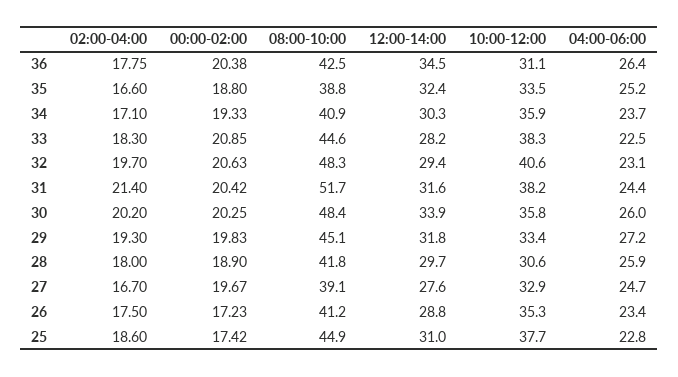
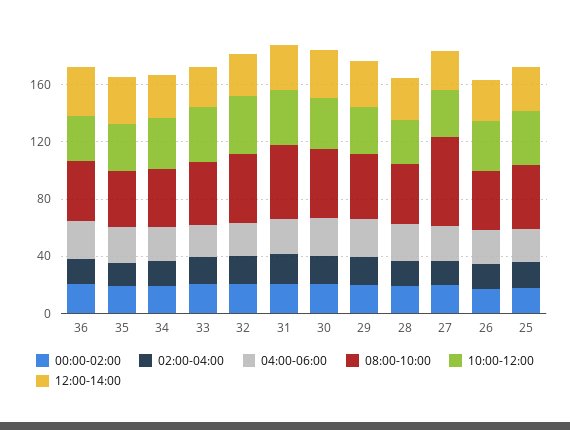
  {
    "02:00-04:00": {
      "36": 17.75,
      "35": 16.6,
      "34": 17.1,
      "33": 18.3,
      "32": 19.7,
      "31": 21.4,
      "30": 20.2,
      "29": 19.3,
      "28": 18,
      "27": 16.7,
      "26": 17.5,
      "25": 18.6
    },
    "00:00-02:00": {
      "36": 20.38,
      "35": 18.8,
      "34": 19.33,
      "33": 20.85,
      "32": 20.63,
      "31": 20.42,
      "30": 20.25,
      "29": 19.83,
      "28": 18.9,
      "27": 19.67,
      "26": 17.23,
      "25": 17.42
    },
    "08:00-10:00": {
      "36": 42.5,
      "35": 38.8,
      "34": 40.9,
      "33": 44.6,
      "32": 48.3,
      "31": 51.7,
      "30": 48.4,
      "29": 45.1,
      "28": 41.8,
-     "27": 39.1,
+     "27": 60,
      "26": 41.2,
      "25": 44.9
    },
    "12:00-14:00": {
      "36": 34.5,
      "35": 32.4,
      "34": 30.3,
      "33": 28.2,
      "32": 29.4,
      "31": 31.6,
      "30": 33.9,
      "29": 31.8,
      "28": 29.7,
      "27": 27.6,
      "26": 28.8,
      "25": 31
    },
    "10:00-12:00": {
      "36": 31.1,
      "35": 33.5,
      "34": 35.9,
      "33": 38.3,
      "32": 40.6,
      "31": 38.2,
      "30": 35.8,
      "29": 33.4,
      "28": 30.6,
      "27": 32.9,
      "26": 35.3,
      "25": 37.7
    },
    "04:00-06:00": {
      "36": 26.4,
      "35": 25.2,
      "34": 23.7,
      "33": 22.5,
      "32": 23.1,
      "31": 24.4,
      "30": 26,
      "29": 27.2,
      "28": 25.9,
      "27": 24.7,
      "26": 23.4,
      "25": 22.8
    }
  }

